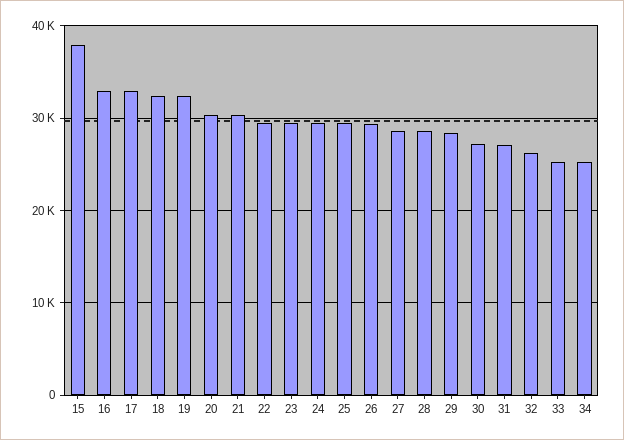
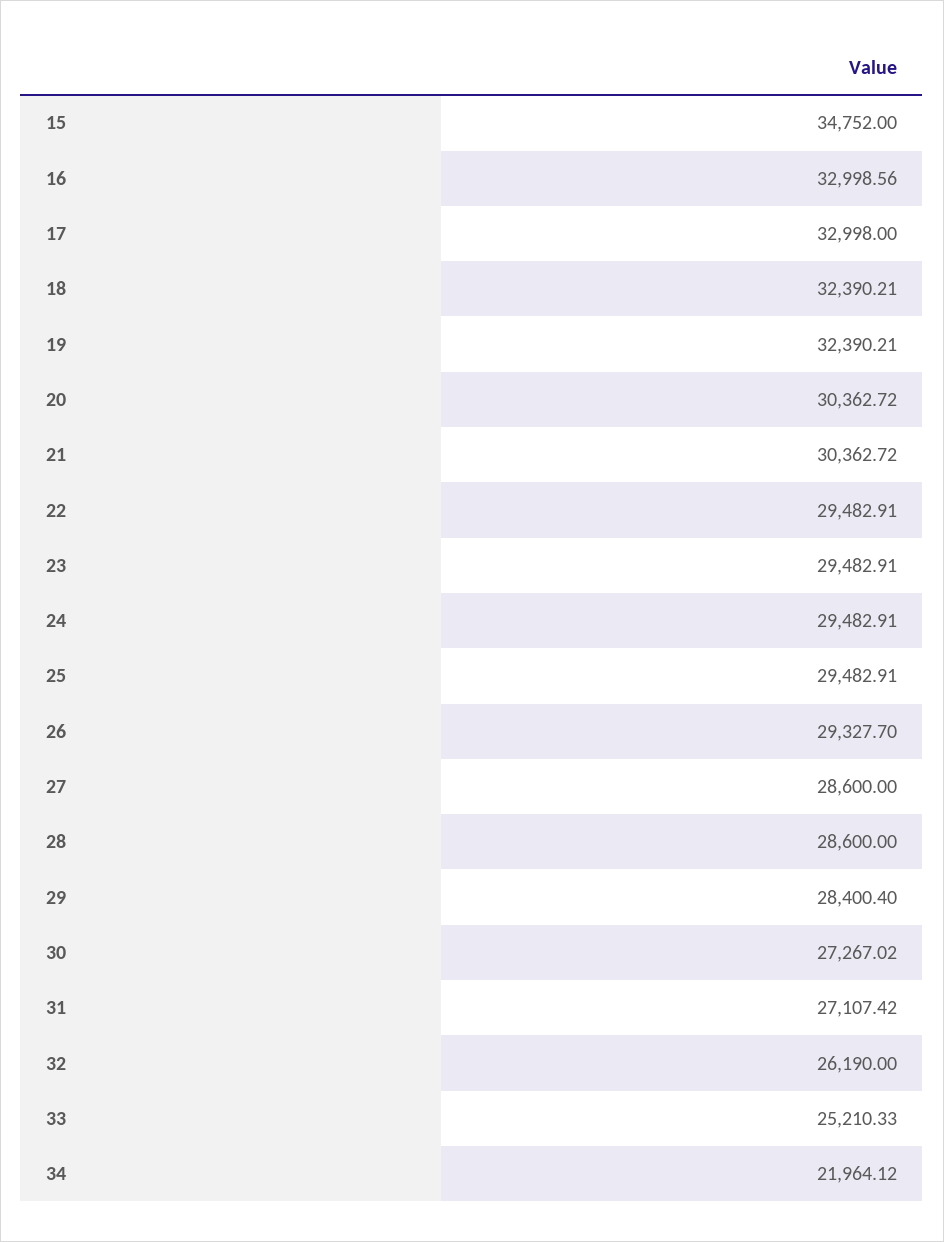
  {
-   "15": 38000,
+   "15": 34752,
    "16": 32998.56,
    "17": 32998,
    "18": 32390.21,
    "19": 32390.21,
    "20": 30362.72,
    "21": 30362.72,
    "22": 29482.91,
    "23": 29482.91,
    "24": 29482.91,
    "25": 29482.91,
    "26": 29327.7,
    "27": 28600,
    "28": 28600,
    "29": 28400.4,
    "30": 27267.02,
    "31": 27107.42,
    "32": 26190,
    "33": 25210.33,
-   "34": 25000
+   "34": 21964.12
  }

